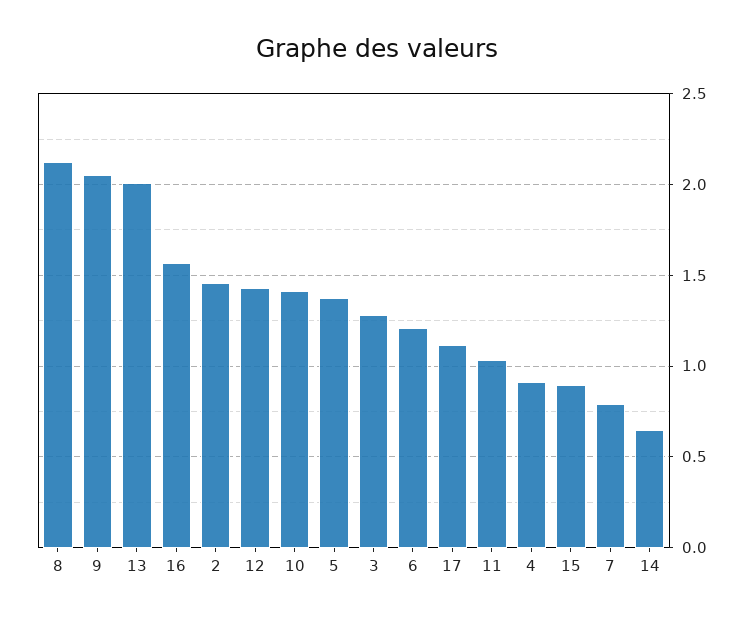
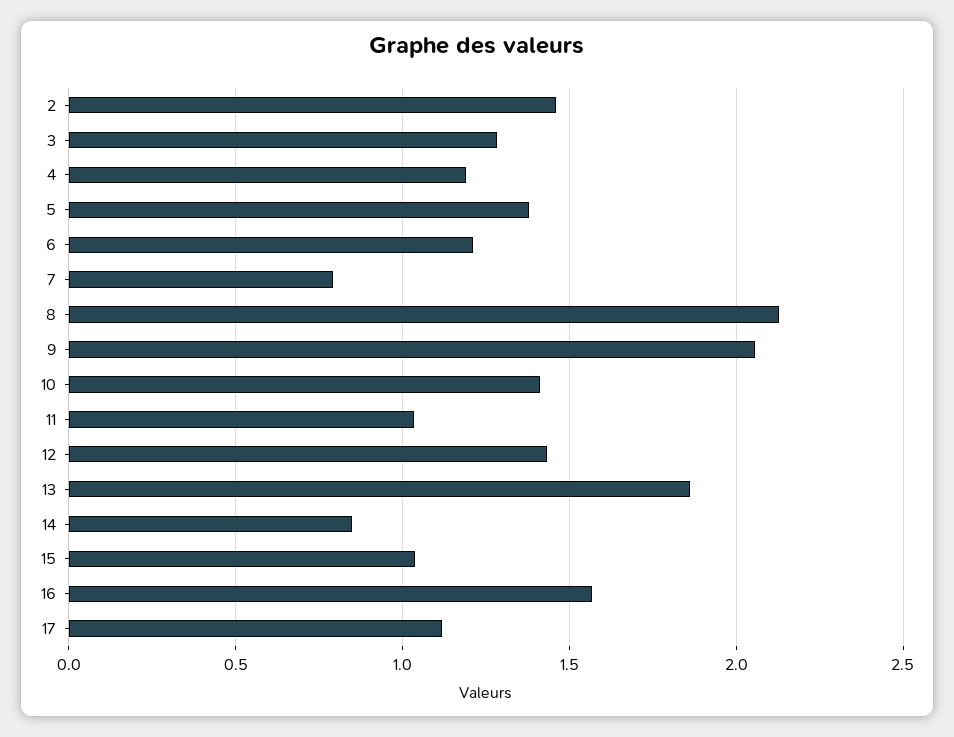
  {
    "8": 2.15,
    "9": 2.05,
-   "13": 2,
+   "13": 1.85,
    "16": 1.55,
    "2": 1.45,
    "12": 1.45,
    "10": 1.4,
    "5": 1.4,
    "3": 1.3,
    "6": 1.2,
    "17": 1.1,
    "11": 1.05,
-   "4": 0.9,
+   "4": 1.2,
-   "15": 0.9,
+   "15": 1.05,
    "7": 0.8,
-   "14": 0.65
+   "14": 0.85
  }

